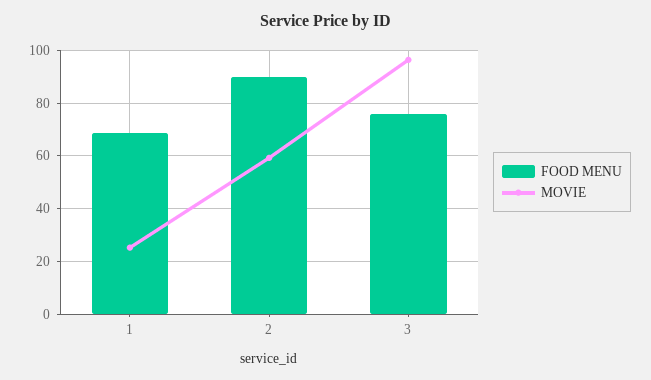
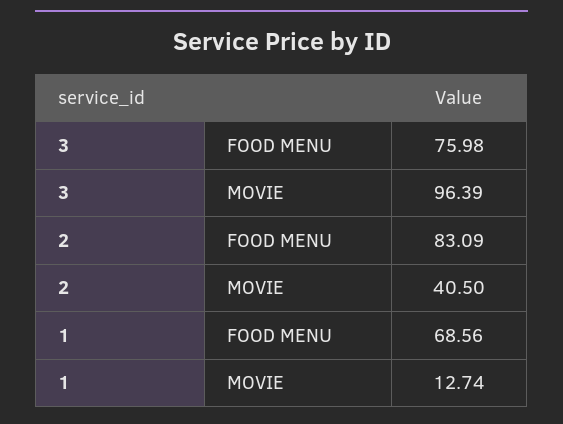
  {
    "FOOD MENU": {
      "1": 68.56,
-     "2": 90,
+     "2": 83.09,
      "3": 75.98
    },
    "MOVIE": {
-     "1": 25,
+     "1": 12.74,
-     "2": 60,
+     "2": 40.5,
      "3": 96.39
    }
  }

